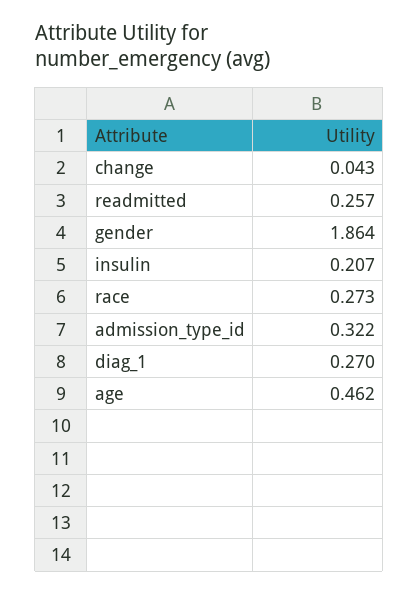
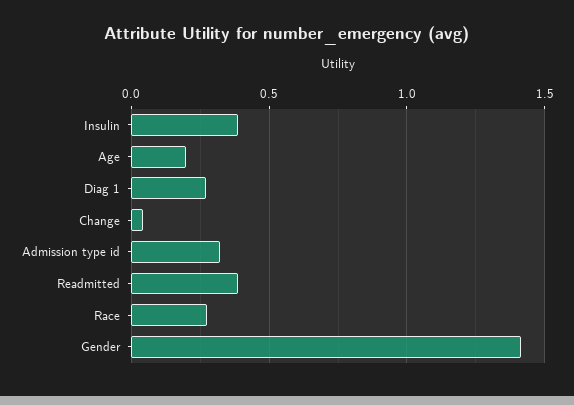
  {
    "change": 0.043,
-   "readmitted": 0.257,
+   "readmitted": 0.4,
-   "gender": 1.864,
+   "gender": 1.4,
-   "insulin": 0.207,
+   "insulin": 0.4,
    "race": 0.273,
    "admission_type_id": 0.322,
    "diag_1": 0.27,
-   "age": 0.462
+   "age": 0.2
  }

